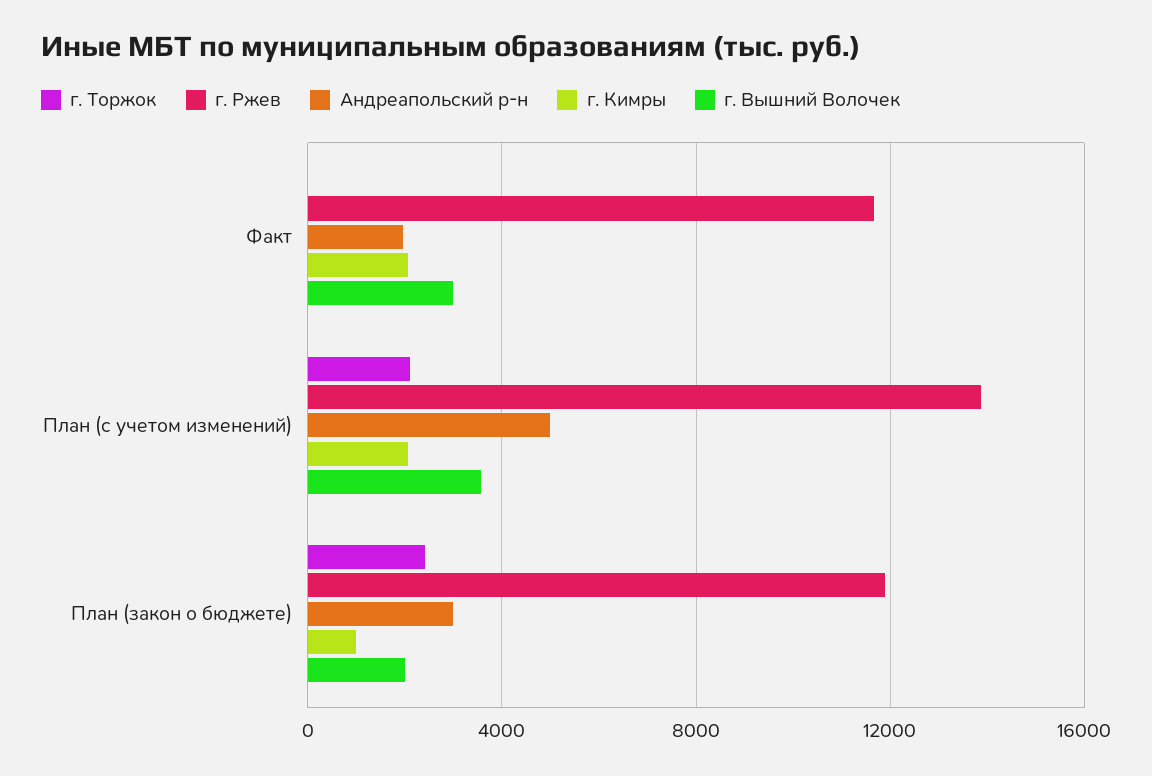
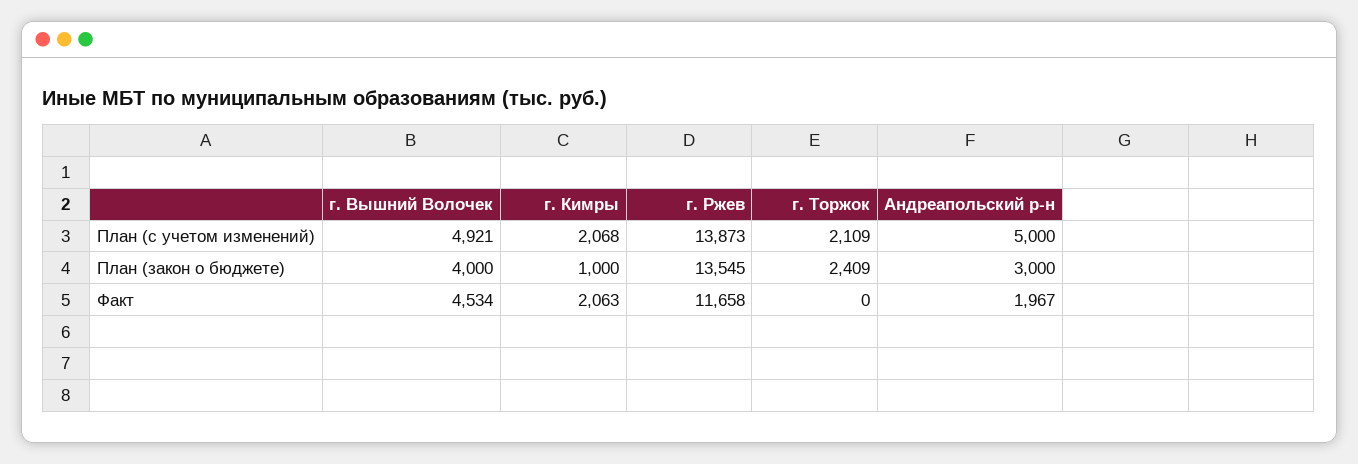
  {
    "г. Торжок": {
      "Факт": 0,
      "План (с учетом изменений)": 2109,
      "План (закон о бюджете)": 2409
    },
    "г. Ржев": {
      "Факт": 11658,
      "План (с учетом изменений)": 13873,
-     "План (закон о бюджете)": 12000
+     "План (закон о бюджете)": 13545
    },
    "Андреапольский р-н": {
      "Факт": 1967,
      "План (с учетом изменений)": 5000,
      "План (закон о бюджете)": 3000
    },
    "г. Кимры": {
      "Факт": 2063,
      "План (с учетом изменений)": 2068,
      "План (закон о бюджете)": 1000
    },
    "г. Вышний Волочек": {
-     "Факт": 3000,
+     "Факт": 4534,
-     "План (с учетом изменений)": 3500,
+     "План (с учетом изменений)": 4921,
-     "План (закон о бюджете)": 2000
+     "План (закон о бюджете)": 4000
    }
  }

